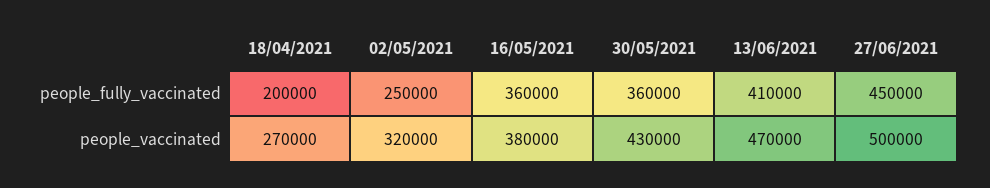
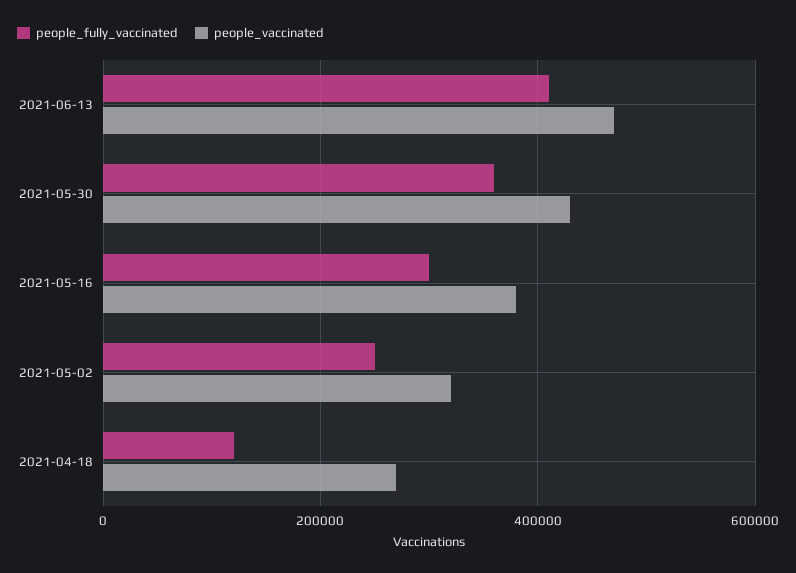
  {
    "people_fully_vaccinated": {
-     "18/04/2021": 200000,
+     "18/04/2021": 120000,
      "02/05/2021": 250000,
-     "16/05/2021": 360000,
+     "16/05/2021": 300000,
      "30/05/2021": 360000,
-     "13/06/2021": 410000,
+     "13/06/2021": 410000
-     "27/06/2021": 450000
    },
    "people_vaccinated": {
      "18/04/2021": 270000,
      "02/05/2021": 320000,
      "16/05/2021": 380000,
      "30/05/2021": 430000,
-     "13/06/2021": 470000,
+     "13/06/2021": 470000
-     "27/06/2021": 500000
    }
  }

